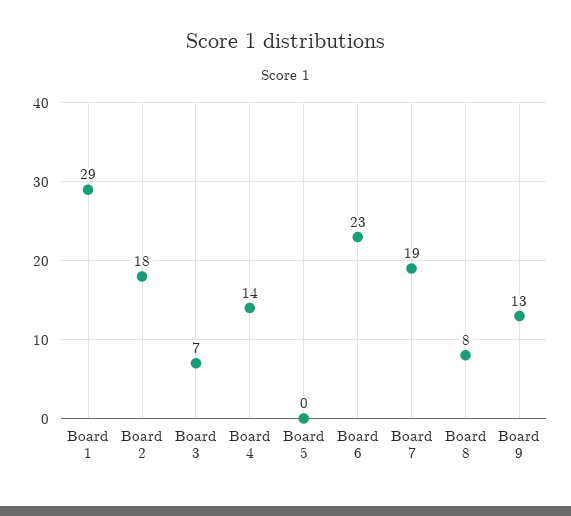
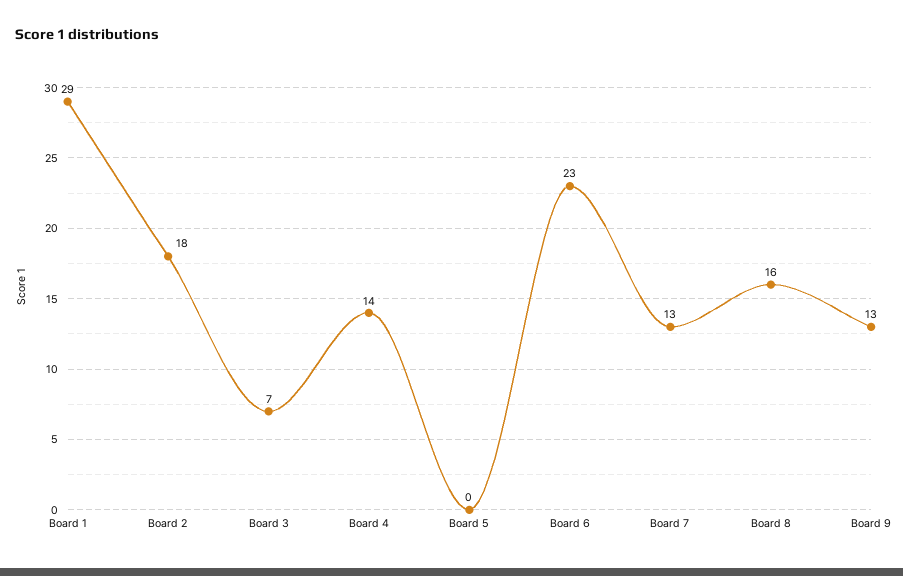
  {
    "Board 1": 29,
    "Board 2": 18,
    "Board 3": 7,
    "Board 4": 14,
    "Board 5": 0,
    "Board 6": 23,
-   "Board 7": 19,
+   "Board 7": 13,
-   "Board 8": 8,
+   "Board 8": 16,
    "Board 9": 13
  }

